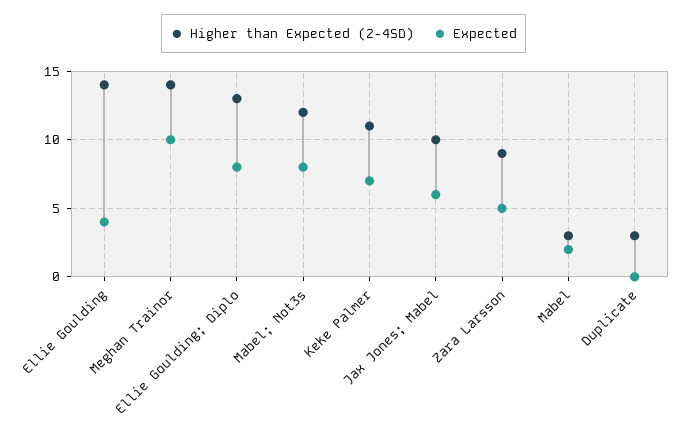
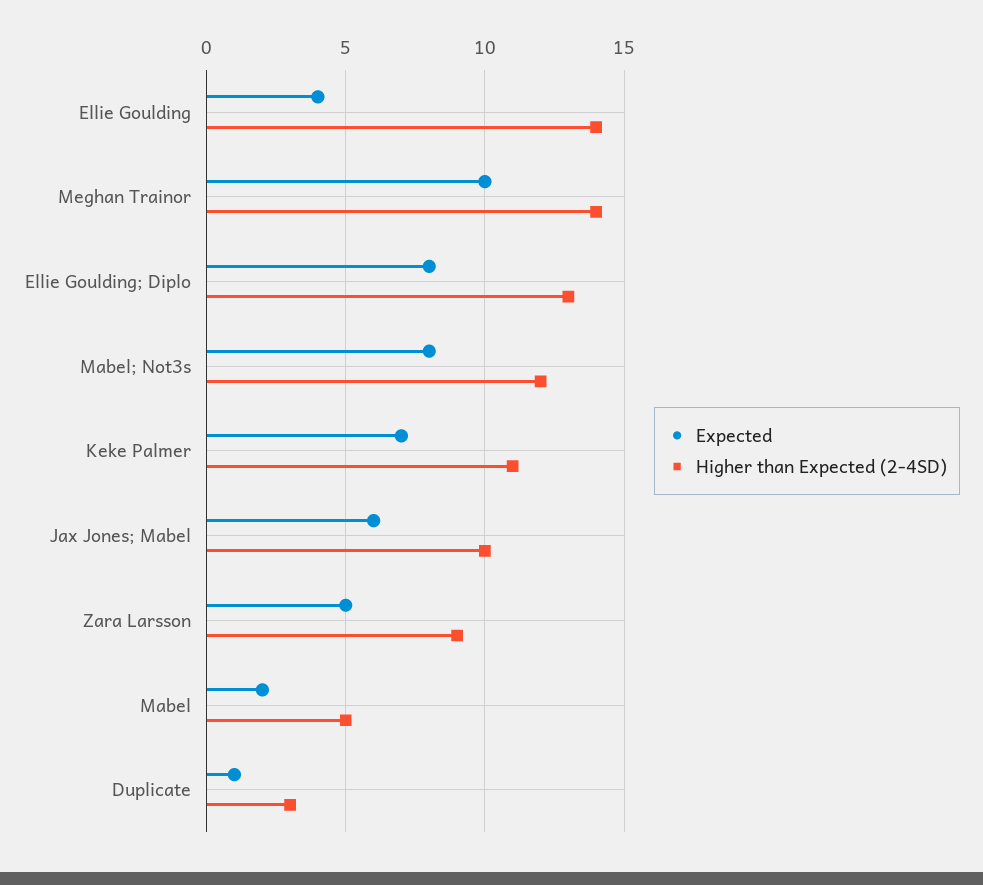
  {
    "Higher than Expected (2-4SD)": {
      "Ellie Goulding": 14,
      "Meghan Trainor": 14,
      "Ellie Goulding; Diplo": 13,
      "Mabel; Not3s": 12,
      "Keke Palmer": 11,
      "Jax Jones; Mabel": 10,
      "Zara Larsson": 9,
-     "Mabel": 3,
+     "Mabel": 5,
      "Duplicate": 3
    },
    "Expected": {
      "Ellie Goulding": 4,
      "Meghan Trainor": 10,
      "Ellie Goulding; Diplo": 8,
      "Mabel; Not3s": 8,
      "Keke Palmer": 7,
      "Jax Jones; Mabel": 6,
      "Zara Larsson": 5,
      "Mabel": 2,
-     "Duplicate": 0
+     "Duplicate": 1
    }
  }

